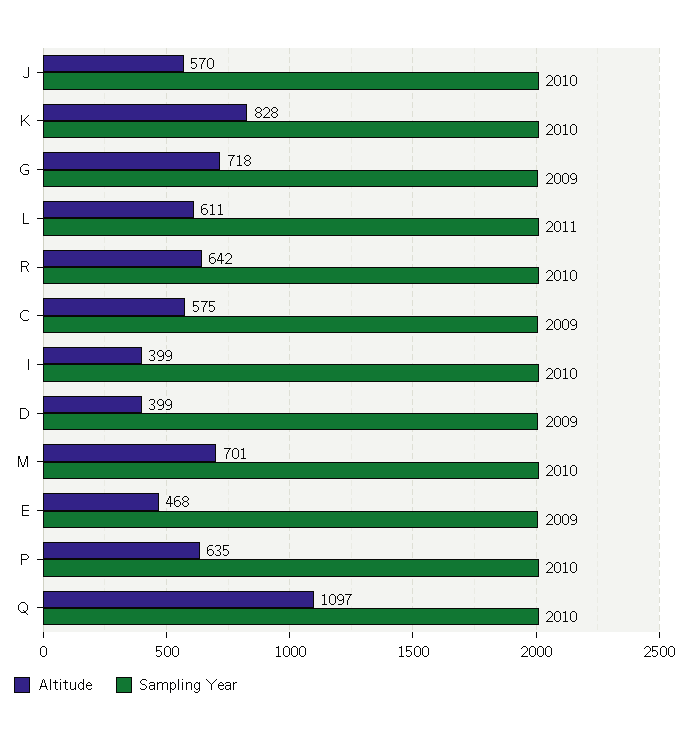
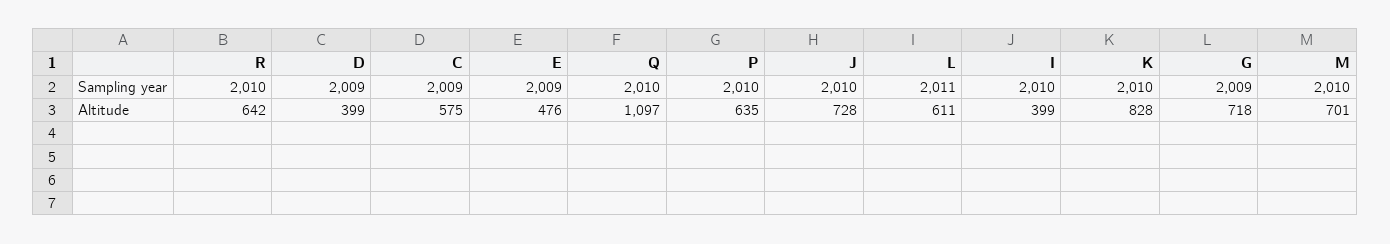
  {
    "Altitude": {
-     "J": 570,
+     "J": 728,
      "K": 828,
      "G": 718,
      "L": 611,
      "R": 642,
      "C": 575,
      "I": 399,
      "D": 399,
      "M": 701,
-     "E": 468,
+     "E": 476,
      "P": 635,
      "Q": 1097
    },
    "Sampling Year": {
      "J": 2010,
      "K": 2010,
      "G": 2009,
      "L": 2011,
      "R": 2010,
      "C": 2009,
      "I": 2010,
      "D": 2009,
      "M": 2010,
      "E": 2009,
      "P": 2010,
      "Q": 2010
    }
  }

